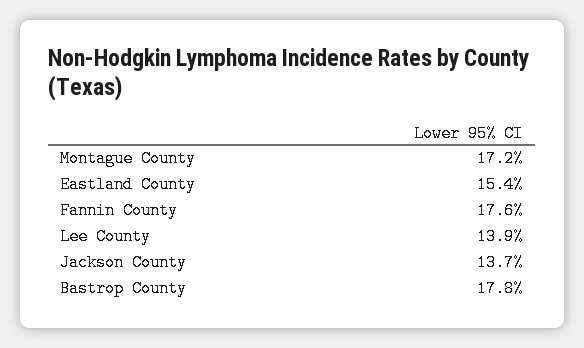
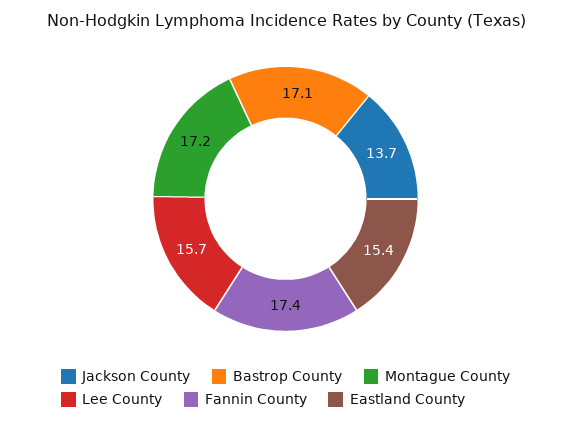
  {
    "Montague County": 17.2,
    "Eastland County": 15.4,
-   "Fannin County": 17.6,
+   "Fannin County": 17.4,
-   "Lee County": 13.9,
+   "Lee County": 15.7,
    "Jackson County": 13.7,
-   "Bastrop County": 17.8
+   "Bastrop County": 17.1
  }

